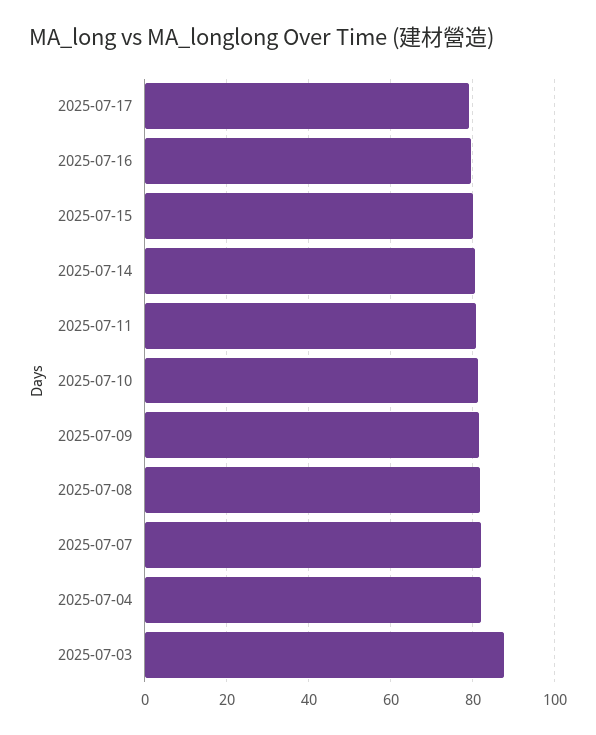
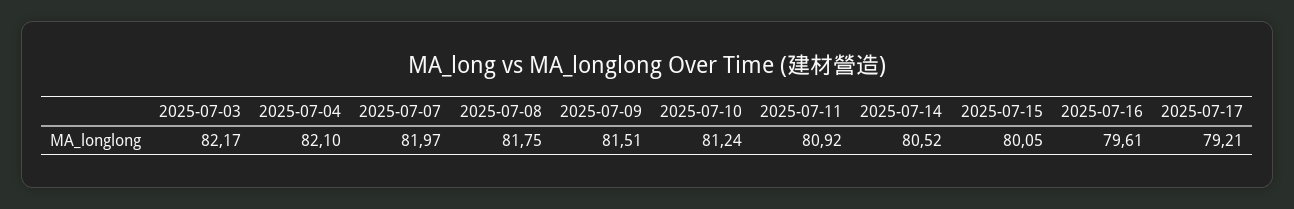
  {
    "2025-07-17": 79.21,
    "2025-07-16": 79.61,
    "2025-07-15": 80.05,
    "2025-07-14": 80.52,
    "2025-07-11": 80.92,
    "2025-07-10": 81.24,
    "2025-07-09": 81.51,
    "2025-07-08": 81.75,
    "2025-07-07": 81.97,
    "2025-07-04": 82.1,
-   "2025-07-03": 88
+   "2025-07-03": 82.17
  }

